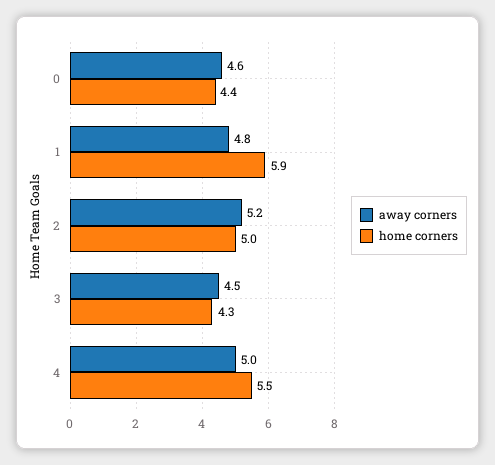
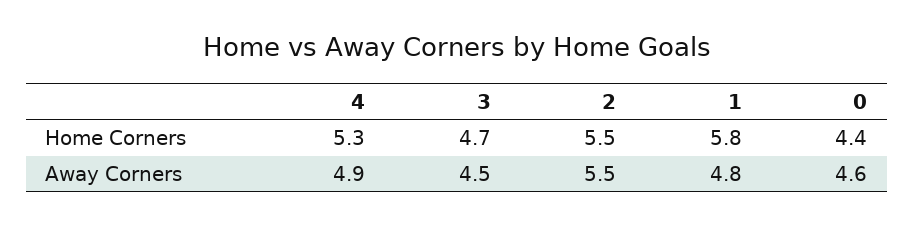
  {
    "away corners": {
      "0": 4.6,
      "1": 4.8,
-     "2": 5.2,
+     "2": 5.5,
      "3": 4.5,
-     "4": 5
+     "4": 4.9
    },
    "home corners": {
      "0": 4.4,
-     "1": 5.9,
+     "1": 5.8,
-     "2": 5,
+     "2": 5.5,
-     "3": 4.3,
+     "3": 4.7,
-     "4": 5.5
+     "4": 5.3
    }
  }

